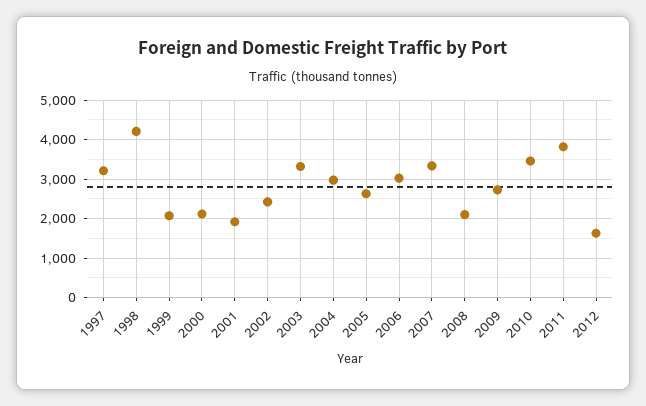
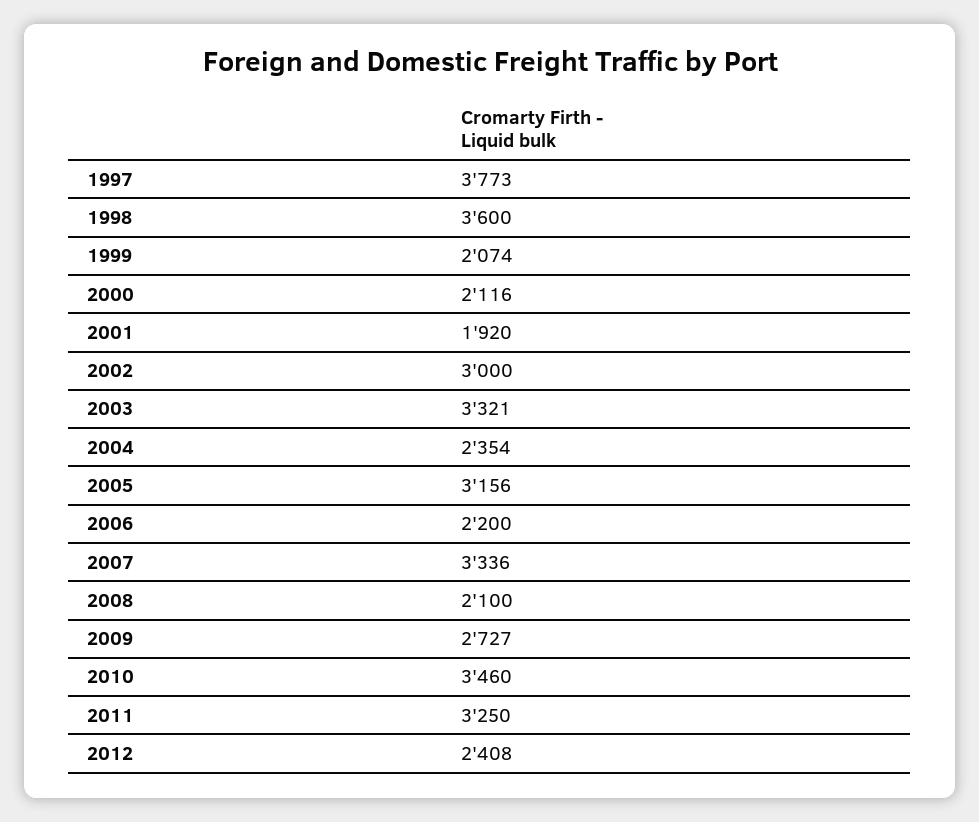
  {
-   "1997": 3200,
+   "1997": 3773,
-   "1998": 4200,
+   "1998": 3600,
    "1999": 2074,
    "2000": 2116,
    "2001": 1920,
-   "2002": 2400,
+   "2002": 3000,
    "2003": 3321,
-   "2004": 3000,
+   "2004": 2354,
-   "2005": 2600,
+   "2005": 3156,
-   "2006": 3000,
+   "2006": 2200,
    "2007": 3336,
    "2008": 2100,
    "2009": 2727,
    "2010": 3460,
-   "2011": 3800,
+   "2011": 3250,
-   "2012": 1600
+   "2012": 2408
  }

